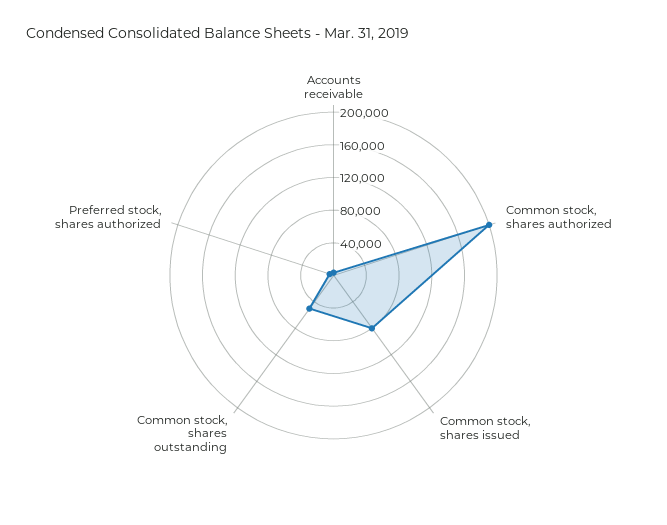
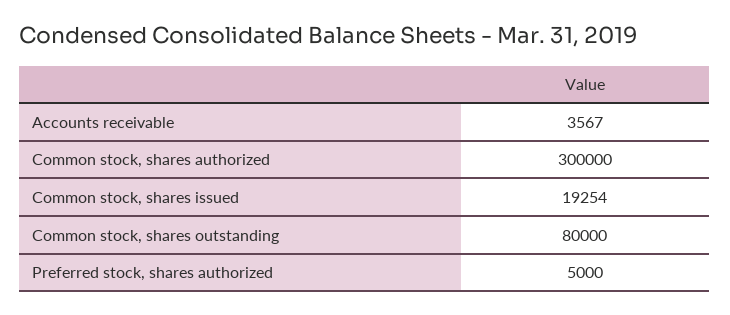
  {
    "Accounts receivable": 3567,
-   "Common stock, shares authorized": 200000,
+   "Common stock, shares authorized": 300000,
-   "Common stock, shares issued": 80000,
+   "Common stock, shares issued": 19254,
-   "Common stock, shares outstanding": 50000,
+   "Common stock, shares outstanding": 80000,
    "Preferred stock, shares authorized": 5000
  }

